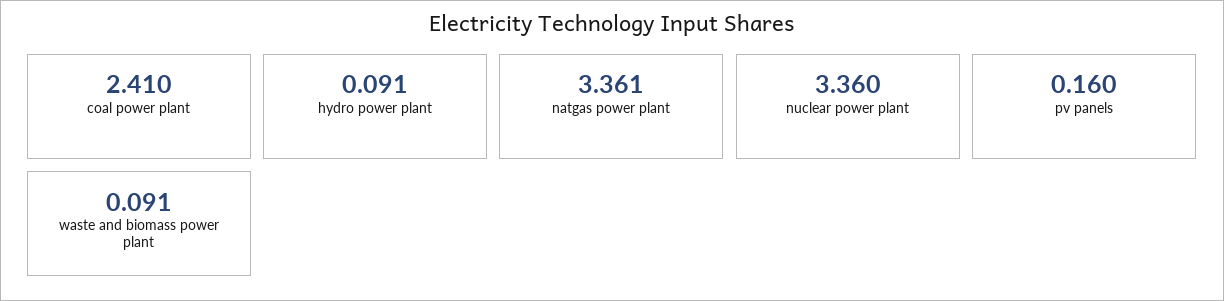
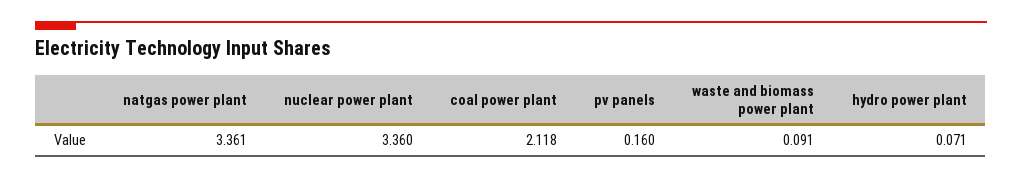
  {
-   "coal power plant": 2.41,
+   "coal power plant": 2.118,
-   "hydro power plant": 0.091,
+   "hydro power plant": 0.071,
    "natgas power plant": 3.361,
    "nuclear power plant": 3.36,
    "pv panels": 0.16,
    "waste and biomass power plant": 0.091
  }

